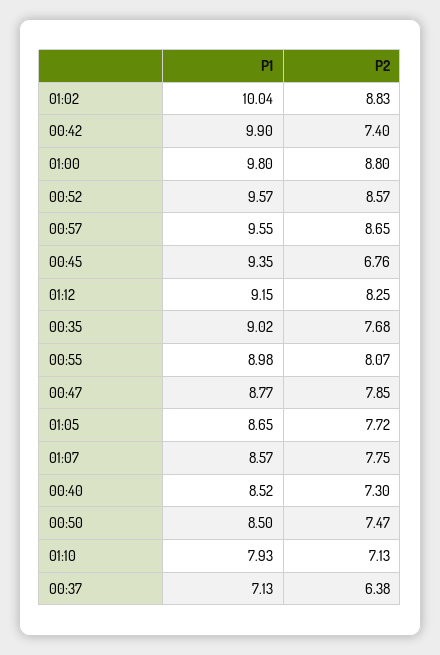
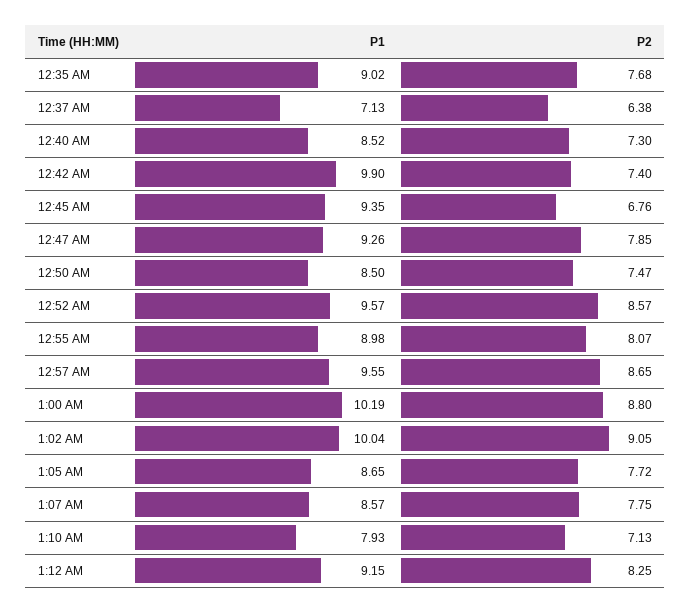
  {
    "P1": {
      "01:02": 10.04,
      "00:42": 9.9,
-     "01:00": 9.8,
+     "01:00": 10.19,
      "00:52": 9.57,
      "00:57": 9.55,
      "00:45": 9.35,
      "01:12": 9.15,
      "00:35": 9.02,
      "00:55": 8.98,
-     "00:47": 8.77,
+     "00:47": 9.26,
      "01:05": 8.65,
      "01:07": 8.57,
      "00:40": 8.52,
      "00:50": 8.5,
      "01:10": 7.93,
      "00:37": 7.13
    },
    "P2": {
-     "01:02": 8.83,
+     "01:02": 9.05,
      "00:42": 7.4,
      "01:00": 8.8,
      "00:52": 8.57,
      "00:57": 8.65,
      "00:45": 6.76,
      "01:12": 8.25,
      "00:35": 7.68,
      "00:55": 8.07,
      "00:47": 7.85,
      "01:05": 7.72,
      "01:07": 7.75,
      "00:40": 7.3,
      "00:50": 7.47,
      "01:10": 7.13,
      "00:37": 6.38
    }
  }

